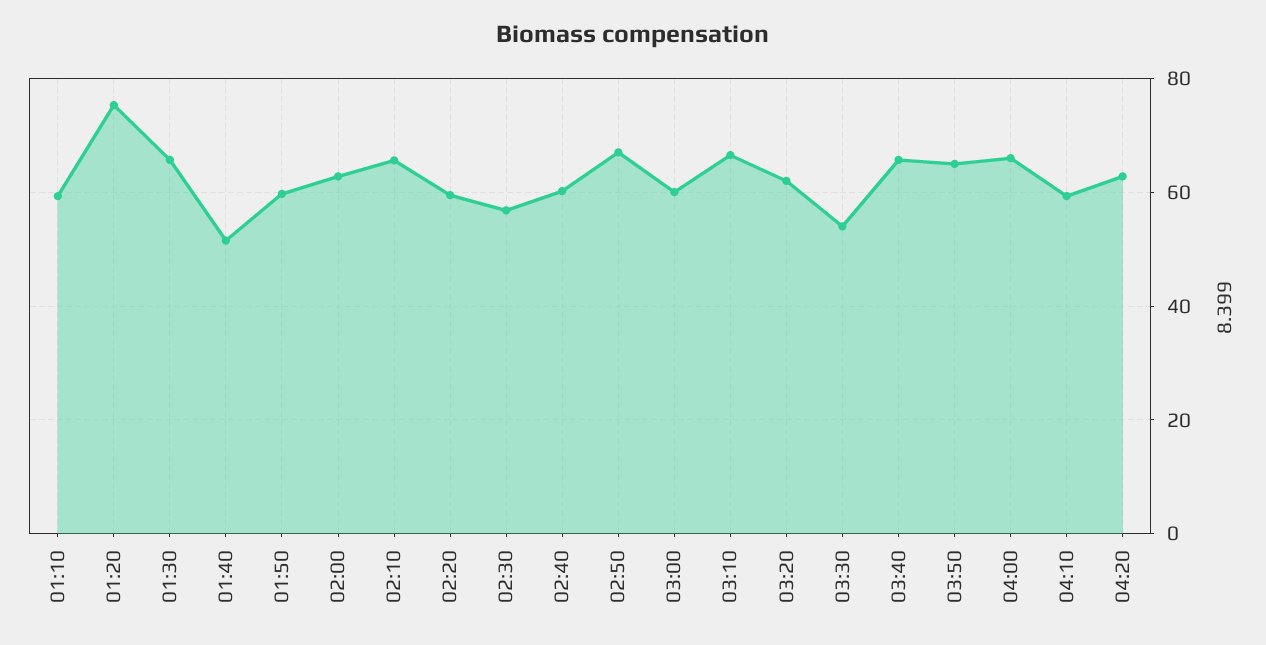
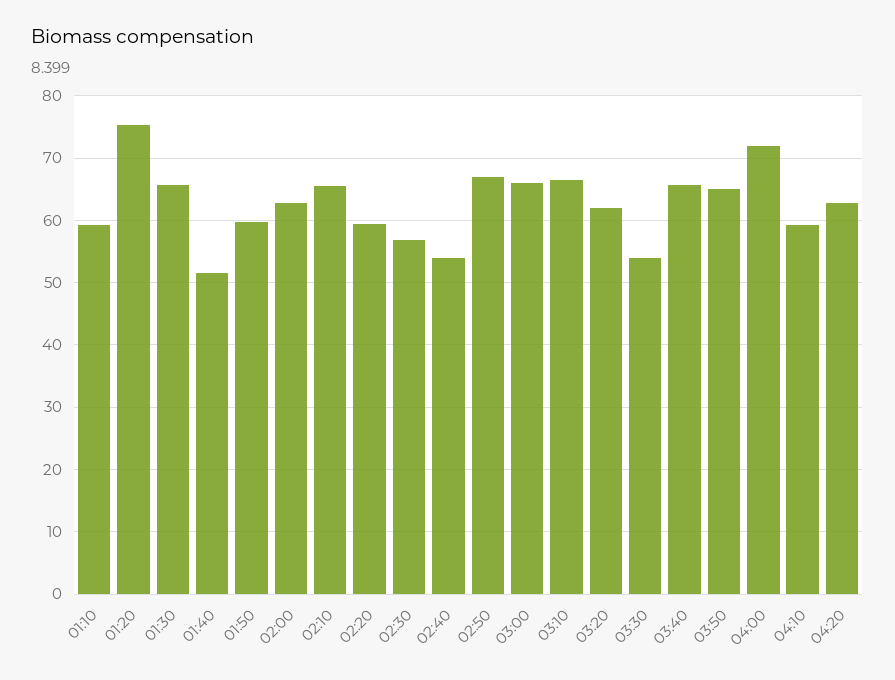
  {
    "01:10": 59,
    "01:20": 75,
    "01:30": 66,
    "01:40": 52,
    "01:50": 60,
    "02:00": 63,
    "02:10": 66,
    "02:20": 60,
    "02:30": 57,
-   "02:40": 60,
+   "02:40": 54,
    "02:50": 67,
-   "03:00": 60,
+   "03:00": 66,
    "03:10": 67,
    "03:20": 62,
    "03:30": 54,
    "03:40": 66,
    "03:50": 65,
-   "04:00": 66,
+   "04:00": 72,
    "04:10": 59,
    "04:20": 63
  }

